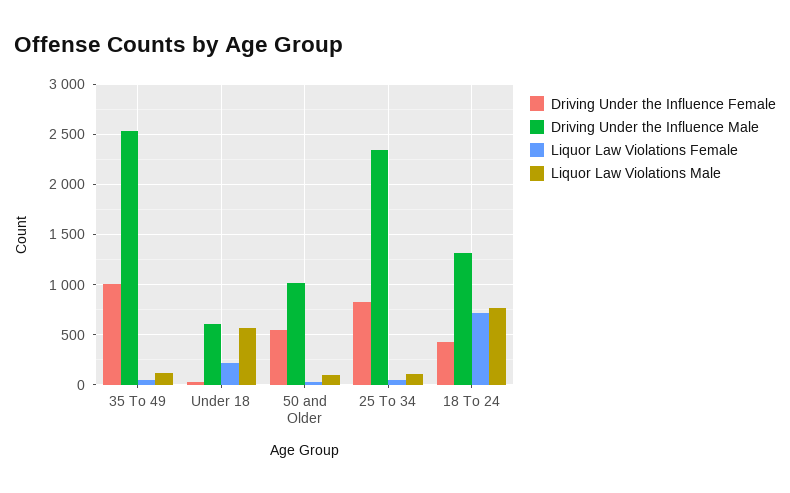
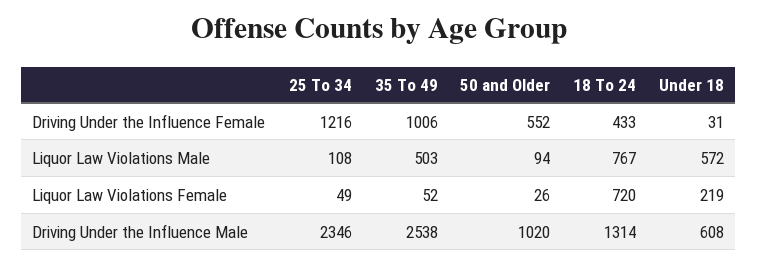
  {
    "Driving Under the Influence Female": {
      "35 To 49": 1006,
      "Under 18": 31,
      "50 and Older": 552,
-     "25 To 34": 800,
+     "25 To 34": 1216,
      "18 To 24": 433
    },
    "Driving Under the Influence Male": {
      "35 To 49": 2538,
      "Under 18": 608,
      "50 and Older": 1020,
      "25 To 34": 2346,
      "18 To 24": 1314
    },
    "Liquor Law Violations Female": {
      "35 To 49": 52,
      "Under 18": 219,
      "50 and Older": 26,
      "25 To 34": 49,
      "18 To 24": 720
    },
    "Liquor Law Violations Male": {
-     "35 To 49": 100,
+     "35 To 49": 503,
      "Under 18": 572,
      "50 and Older": 94,
      "25 To 34": 108,
      "18 To 24": 767
    }
  }

